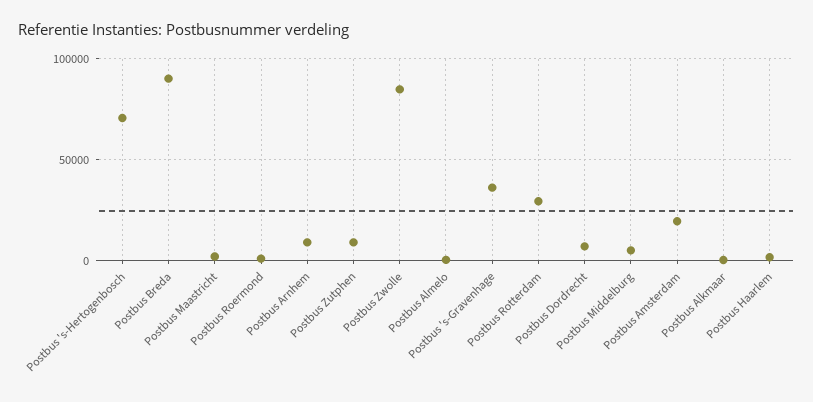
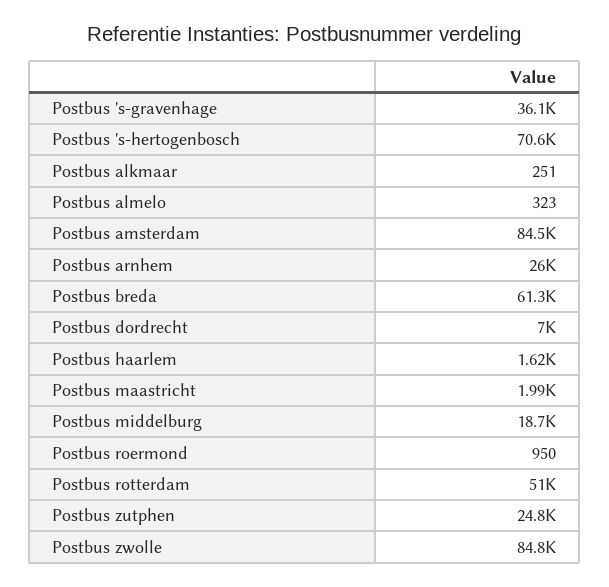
  {
    "Postbus 's-Hertogenbosch": 70600,
-   "Postbus Breda": 90000,
+   "Postbus Breda": 61300,
    "Postbus Maastricht": 1990,
    "Postbus Roermond": 950,
-   "Postbus Arnhem": 10000,
+   "Postbus Arnhem": 26000,
-   "Postbus Zutphen": 10000,
+   "Postbus Zutphen": 24800,
    "Postbus Zwolle": 84800,
    "Postbus Almelo": 323,
    "Postbus 's-Gravenhage": 36100,
-   "Postbus Rotterdam": 30000,
+   "Postbus Rotterdam": 51000,
    "Postbus Dordrecht": 7000,
-   "Postbus Middelburg": 5000,
+   "Postbus Middelburg": 18700,
-   "Postbus Amsterdam": 20000,
+   "Postbus Amsterdam": 84500,
    "Postbus Alkmaar": 251,
    "Postbus Haarlem": 1620
  }

